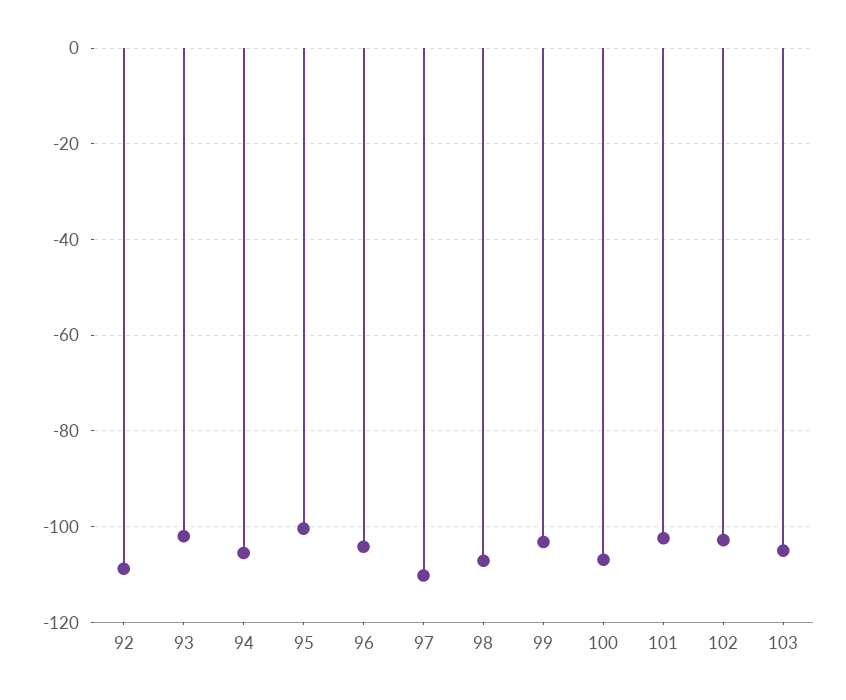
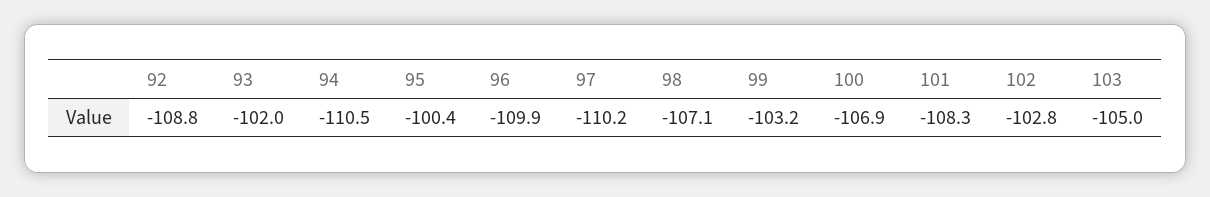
  {
    "92": -108.8,
    "93": -102,
-   "94": -106,
+   "94": -110.5,
    "95": -100.4,
-   "96": -104,
+   "96": -109.9,
    "97": -110.2,
    "98": -107.1,
    "99": -103.2,
    "100": -106.9,
-   "101": -102,
+   "101": -108.3,
    "102": -102.8,
    "103": -105
  }

